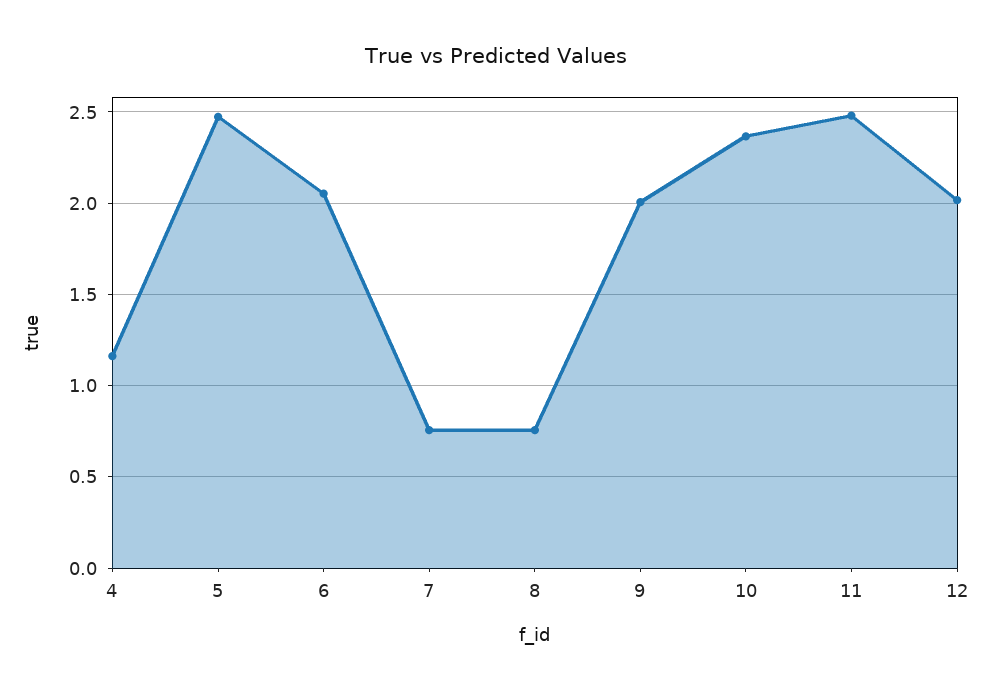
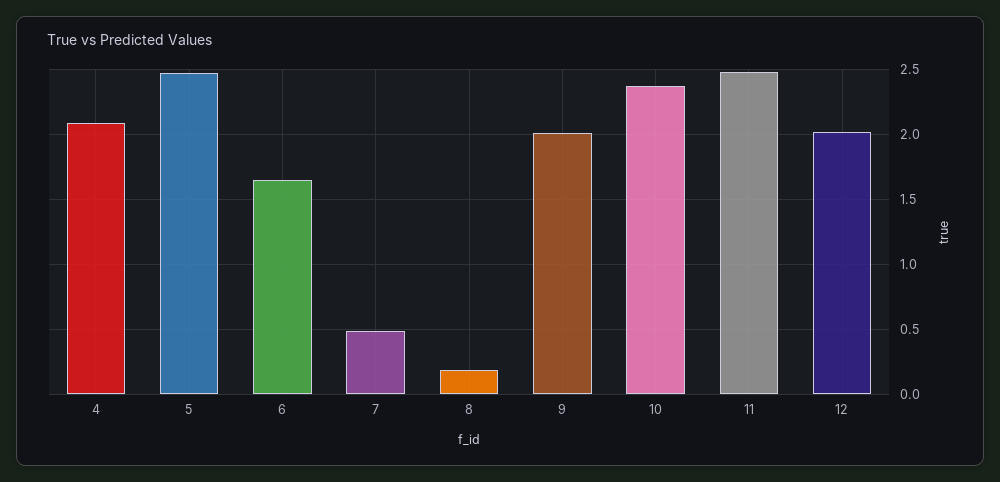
  {
-   "4": 1.15,
+   "4": 2.1,
    "5": 2.45,
-   "6": 2.05,
+   "6": 1.65,
-   "7": 0.75,
+   "7": 0.5,
-   "8": 0.75,
+   "8": 0.2,
    "9": 2,
    "10": 2.35,
    "11": 2.5,
    "12": 2
  }

